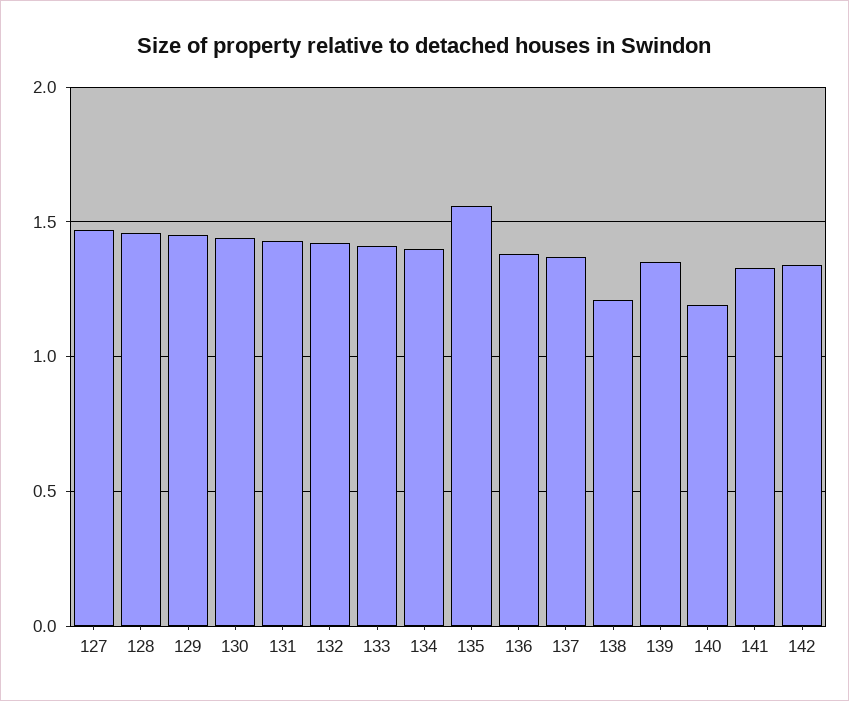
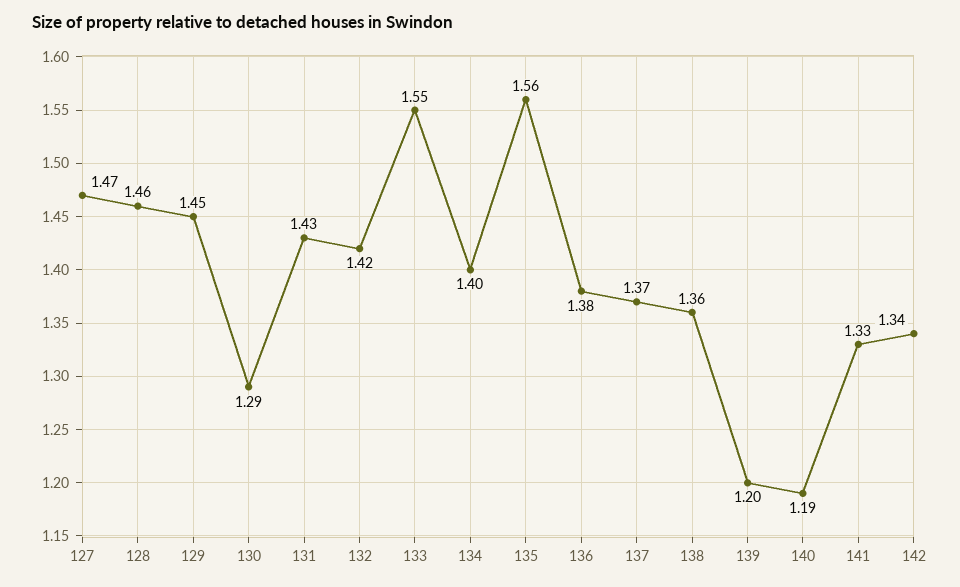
  {
    "127": 1.47,
    "128": 1.46,
    "129": 1.45,
-   "130": 1.45,
+   "130": 1.29,
    "131": 1.43,
    "132": 1.42,
-   "133": 1.4,
+   "133": 1.55,
    "134": 1.4,
    "135": 1.56,
    "136": 1.38,
    "137": 1.37,
-   "138": 1.2,
+   "138": 1.36,
-   "139": 1.35,
+   "139": 1.2,
    "140": 1.19,
    "141": 1.33,
    "142": 1.34
  }

